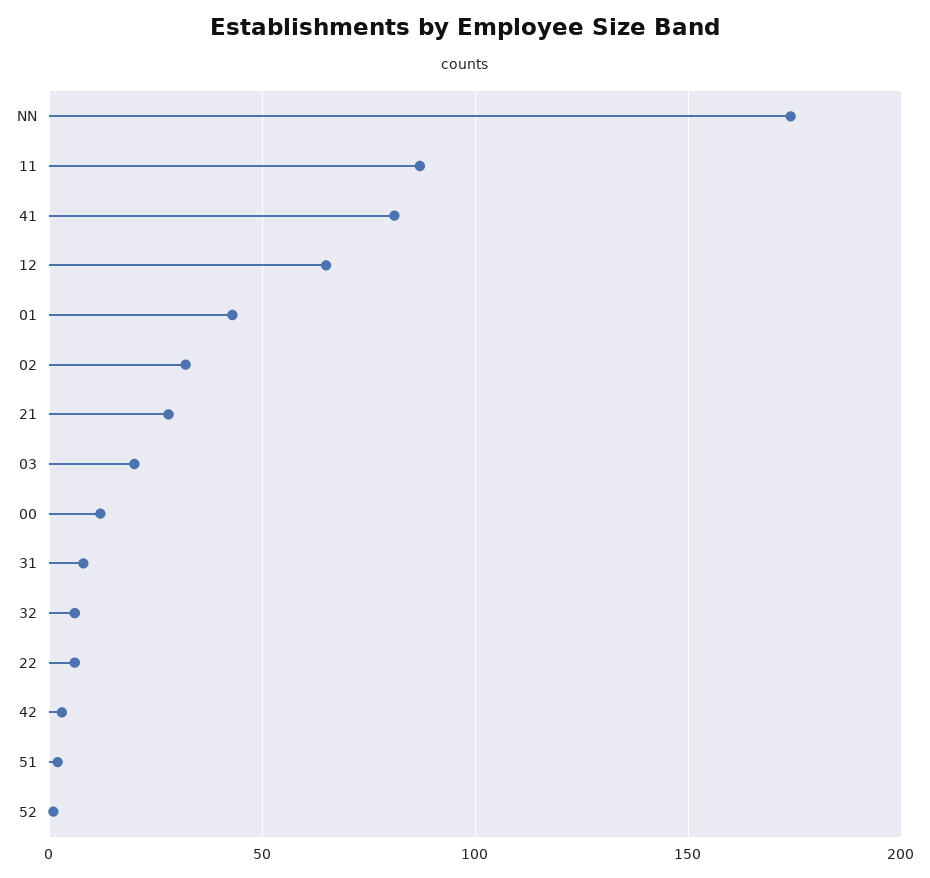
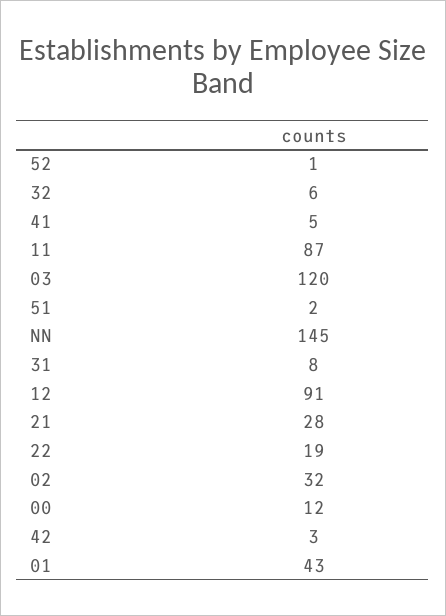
  {
-   "NN": 175,
+   "NN": 145,
    "11": 87,
-   "41": 80,
+   "41": 5,
-   "12": 65,
+   "12": 91,
    "01": 43,
    "02": 32,
    "21": 28,
-   "03": 20,
+   "03": 120,
    "00": 12,
    "31": 8,
    "32": 6,
-   "22": 5,
+   "22": 19,
    "42": 3,
    "51": 2,
    "52": 1
  }

